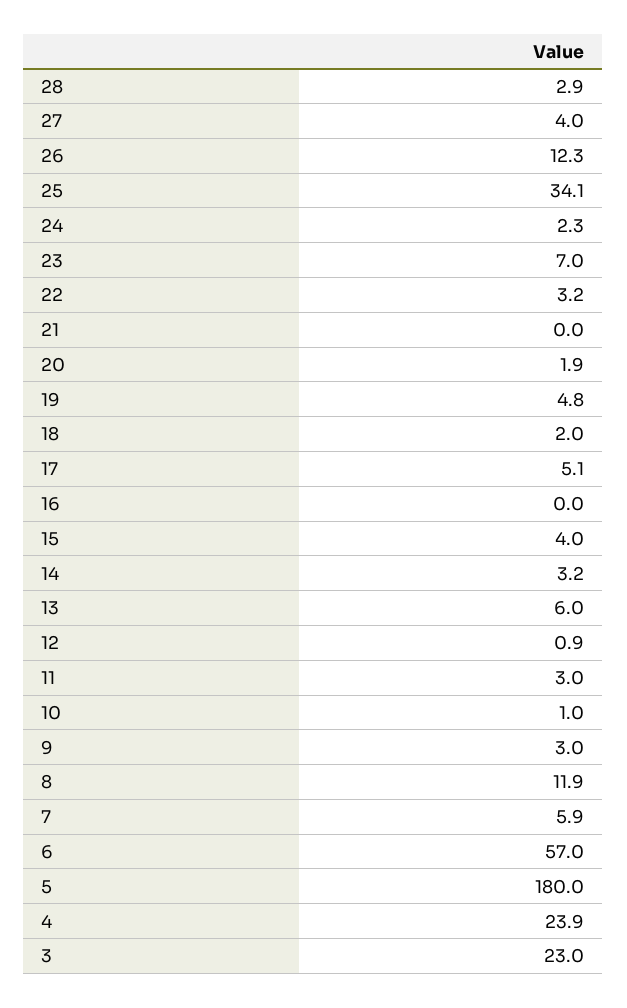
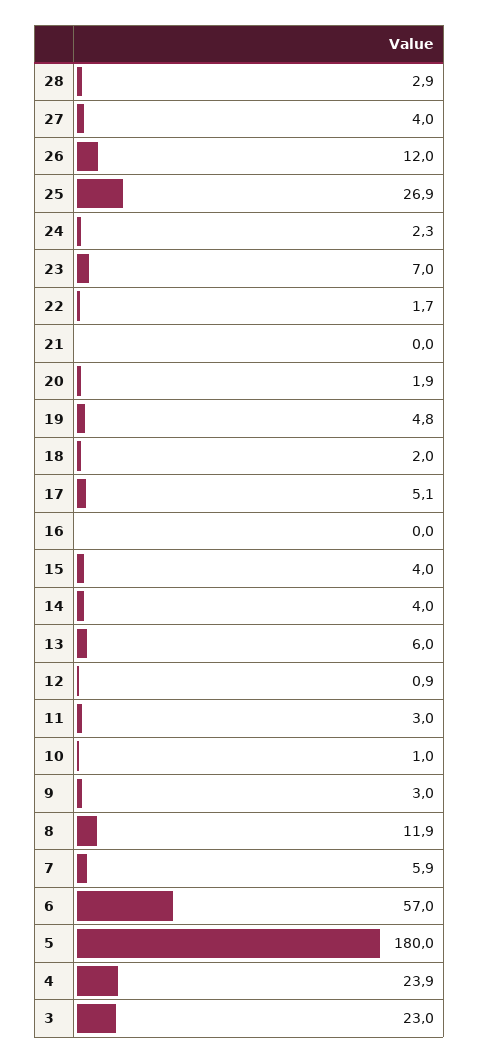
  {
    "28": 2.9,
    "27": 4,
-   "26": 12.3,
+   "26": 12,
-   "25": 34.1,
+   "25": 26.9,
    "24": 2.3,
    "23": 7,
-   "22": 3.2,
+   "22": 1.7,
    "21": 0,
    "20": 1.9,
    "19": 4.8,
    "18": 2,
    "17": 5.1,
    "16": 0,
    "15": 4,
-   "14": 3.2,
+   "14": 4,
    "13": 6,
    "12": 0.9,
    "11": 3,
    "10": 1,
    "9": 3,
    "8": 11.9,
    "7": 5.9,
    "6": 57,
    "5": 180,
    "4": 23.9,
    "3": 23
  }

